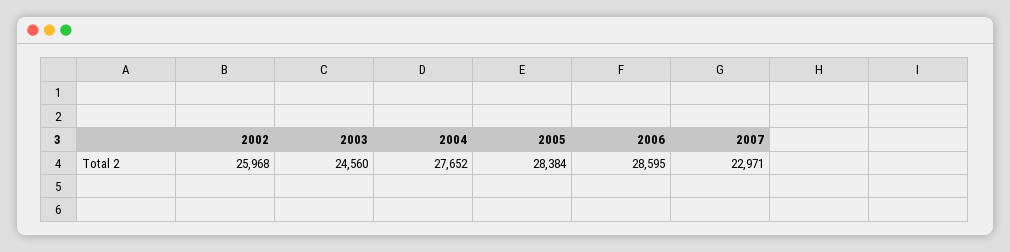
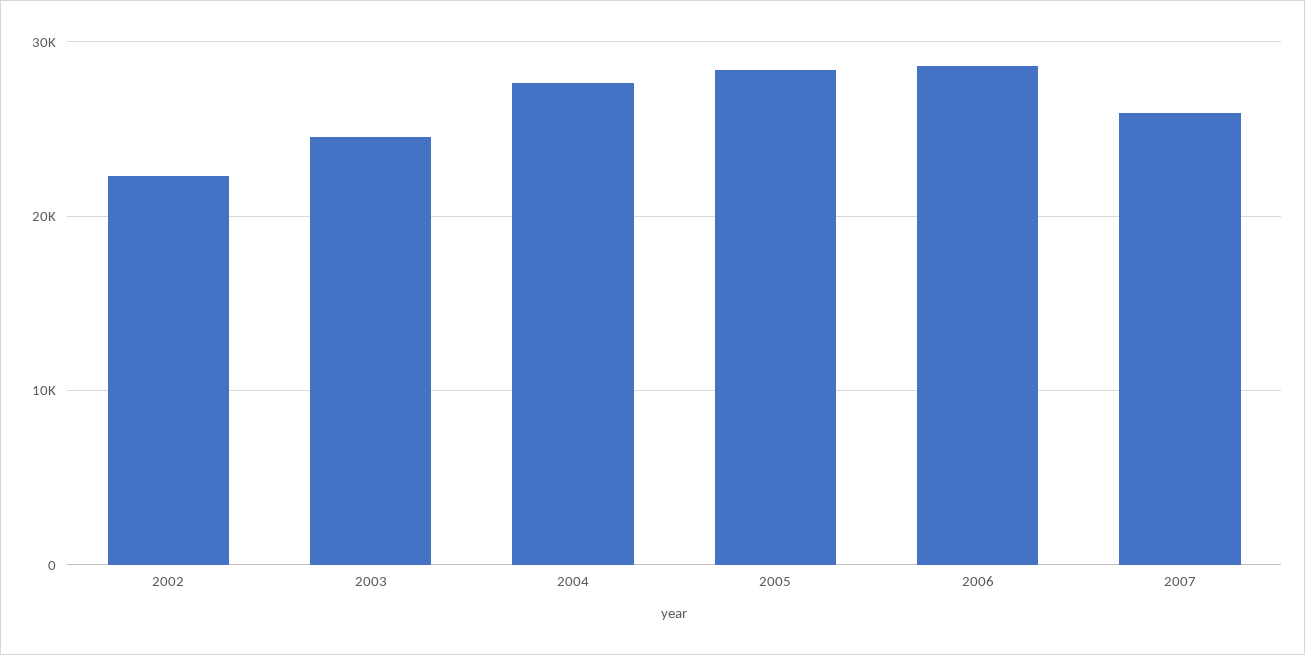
  {
-   "2002": 25968,
+   "2002": 22000,
    "2003": 24560,
    "2004": 27652,
    "2005": 28384,
    "2006": 28595,
-   "2007": 22971
+   "2007": 26000
  }

